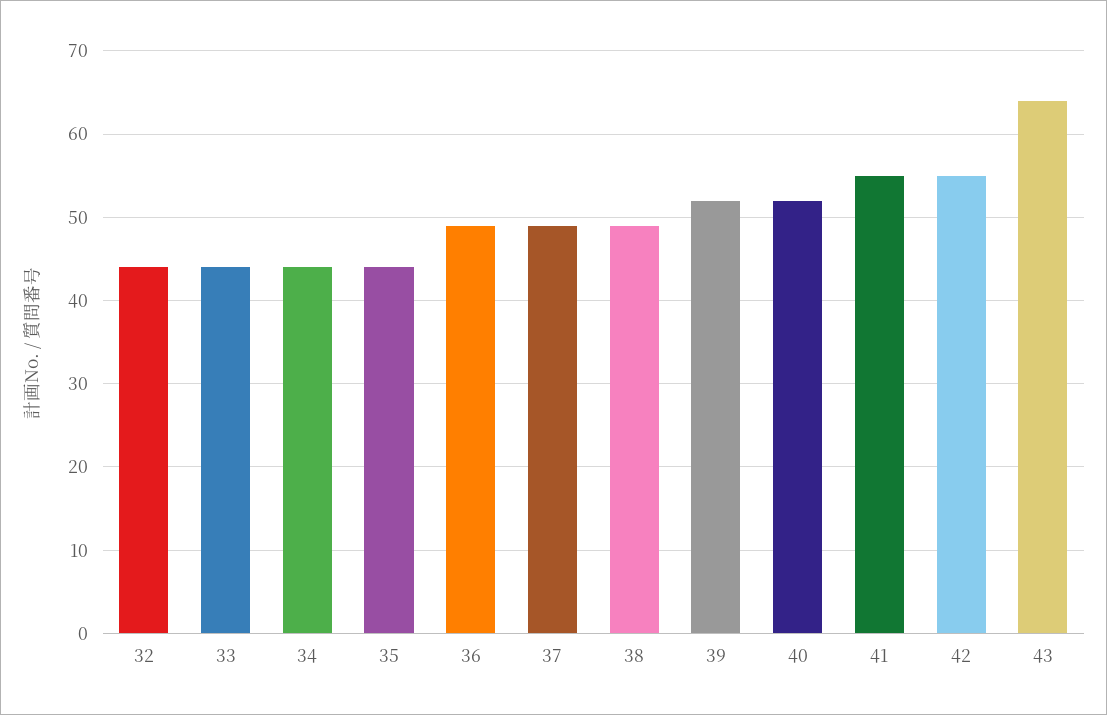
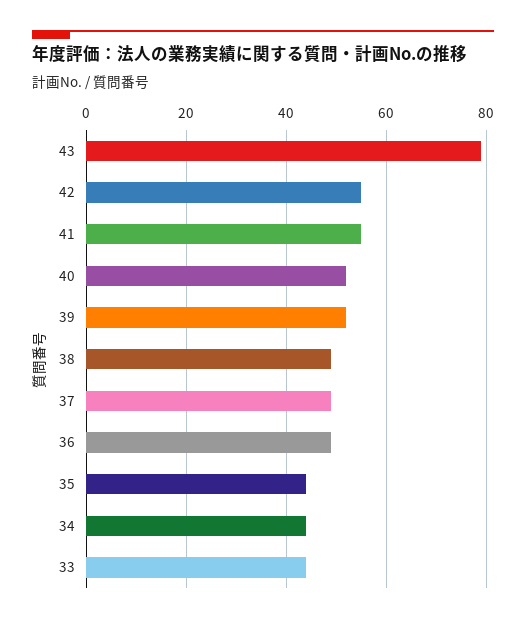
  {
-   "32": 44,
    "33": 44,
    "34": 44,
    "35": 44,
    "36": 49,
    "37": 49,
    "38": 49,
    "39": 52,
    "40": 52,
    "41": 55,
    "42": 55,
-   "43": 64
+   "43": 80
  }

